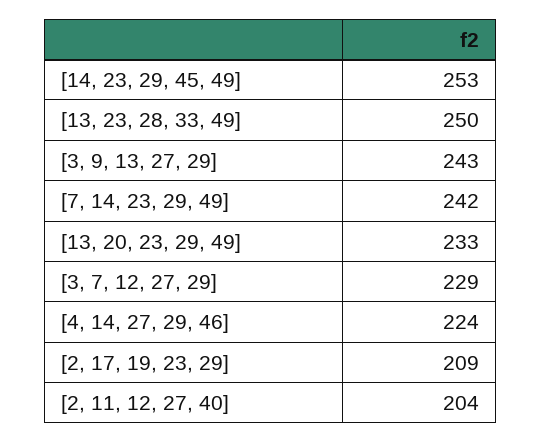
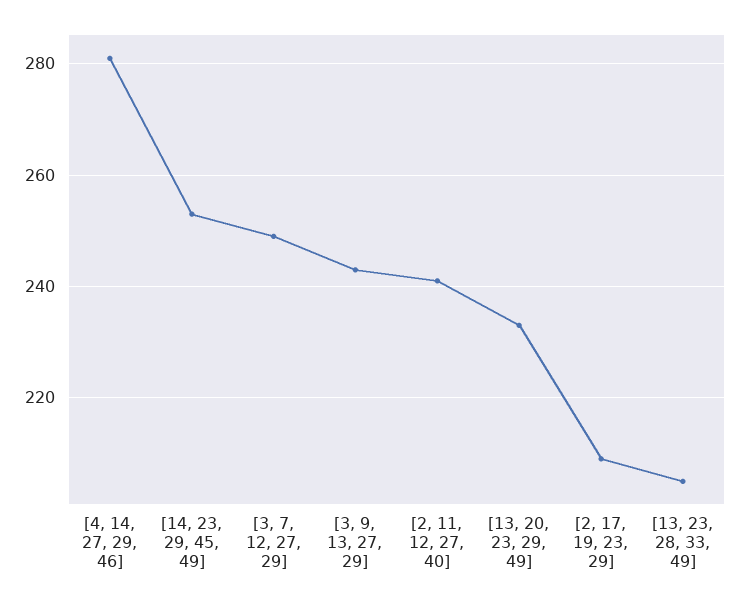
  {
    "[14, 23, 29, 45, 49]": 253,
-   "[13, 23, 28, 33, 49]": 250,
+   "[13, 23, 28, 33, 49]": 205,
    "[3, 9, 13, 27, 29]": 243,
-   "[7, 14, 23, 29, 49]": 242,
    "[13, 20, 23, 29, 49]": 233,
-   "[3, 7, 12, 27, 29]": 229,
+   "[3, 7, 12, 27, 29]": 250,
-   "[4, 14, 27, 29, 46]": 224,
+   "[4, 14, 27, 29, 46]": 280,
    "[2, 17, 19, 23, 29]": 209,
-   "[2, 11, 12, 27, 40]": 204
+   "[2, 11, 12, 27, 40]": 240
  }

